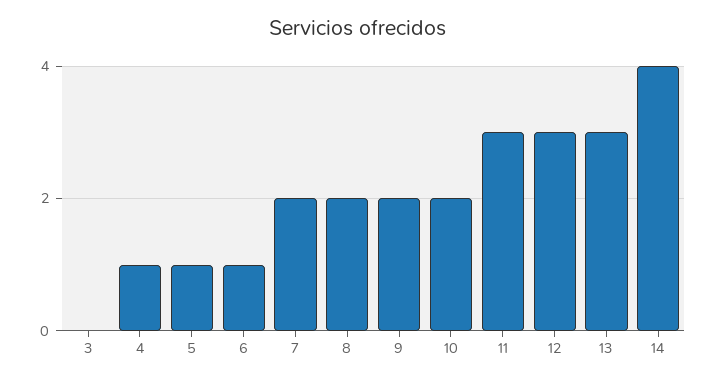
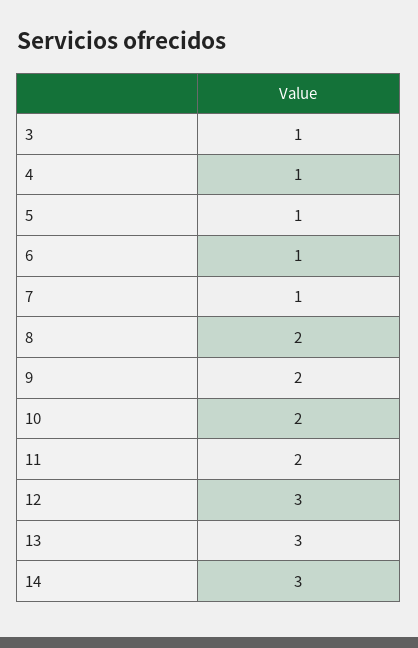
  {
-   "3": 0,
+   "3": 1,
    "4": 1,
    "5": 1,
    "6": 1,
-   "7": 2,
+   "7": 1,
    "8": 2,
    "9": 2,
    "10": 2,
-   "11": 3,
+   "11": 2,
    "12": 3,
    "13": 3,
-   "14": 4
+   "14": 3
  }

